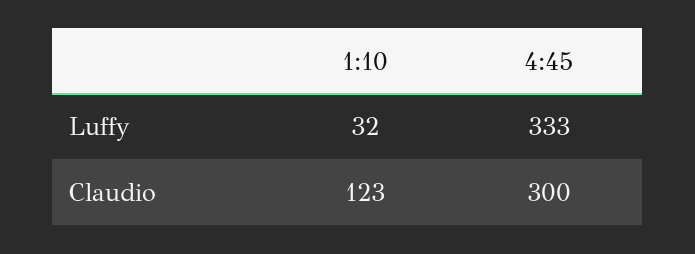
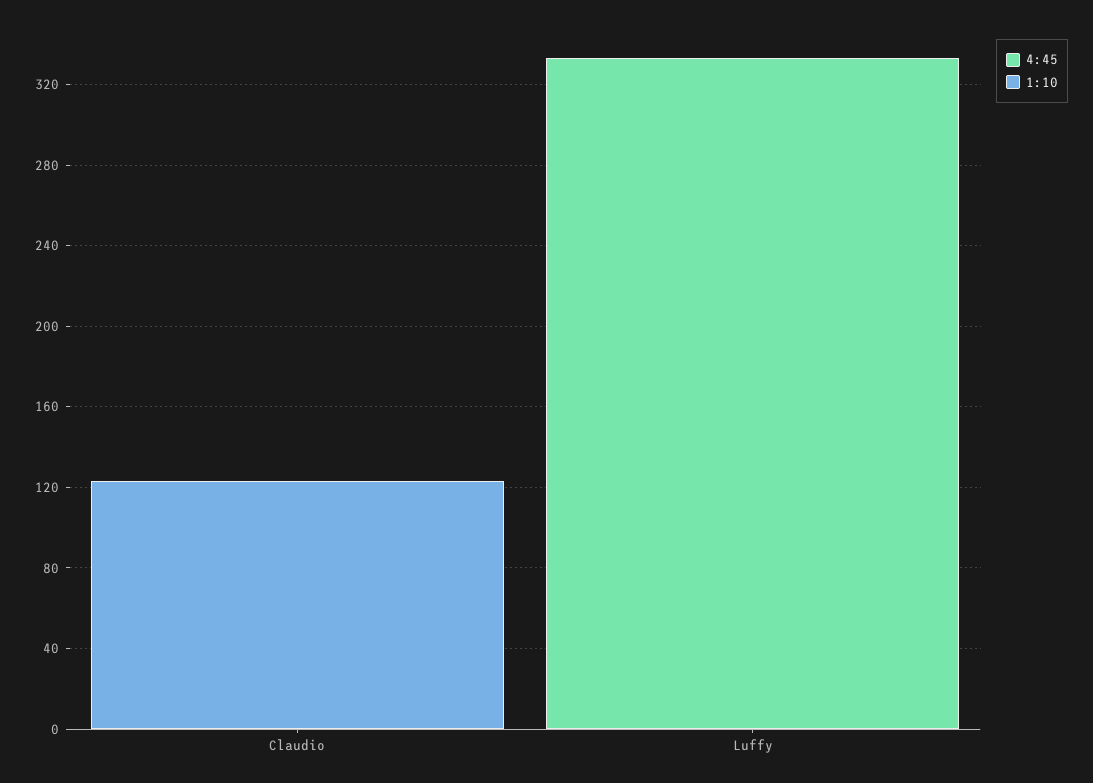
  {
    "1:10": {
-     "Luffy": 32,
+     "Luffy": 0,
      "Claudio": 123
    },
    "4:45": {
      "Luffy": 333,
-     "Claudio": 300
+     "Claudio": 0
    }
  }

